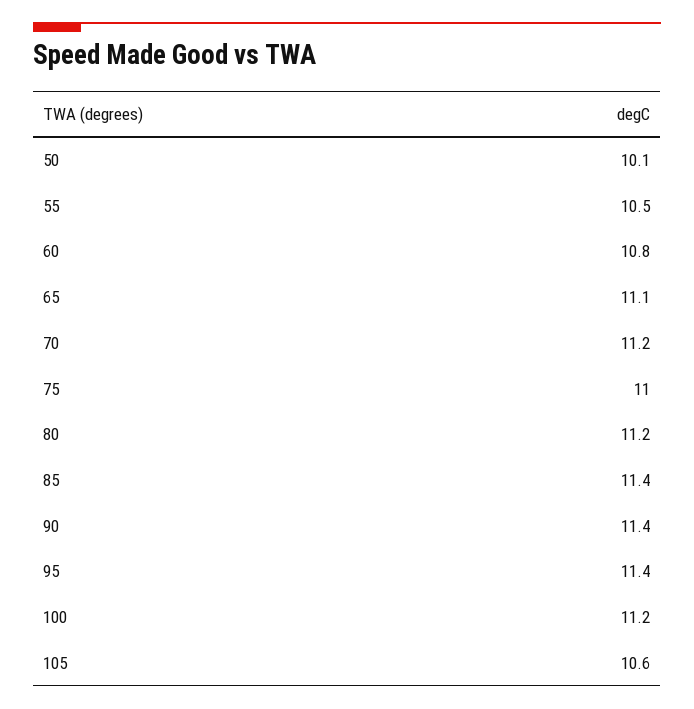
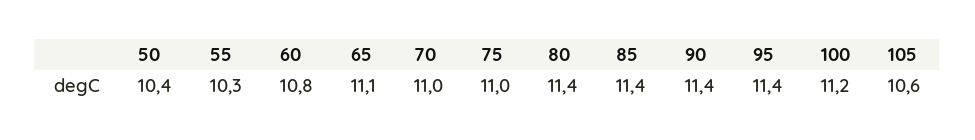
  {
-   "50": 10.1,
+   "50": 10.4,
-   "55": 10.5,
+   "55": 10.3,
    "60": 10.8,
    "65": 11.1,
-   "70": 11.2,
+   "70": 11,
    "75": 11,
-   "80": 11.2,
+   "80": 11.4,
    "85": 11.4,
    "90": 11.4,
    "95": 11.4,
    "100": 11.2,
    "105": 10.6
  }

